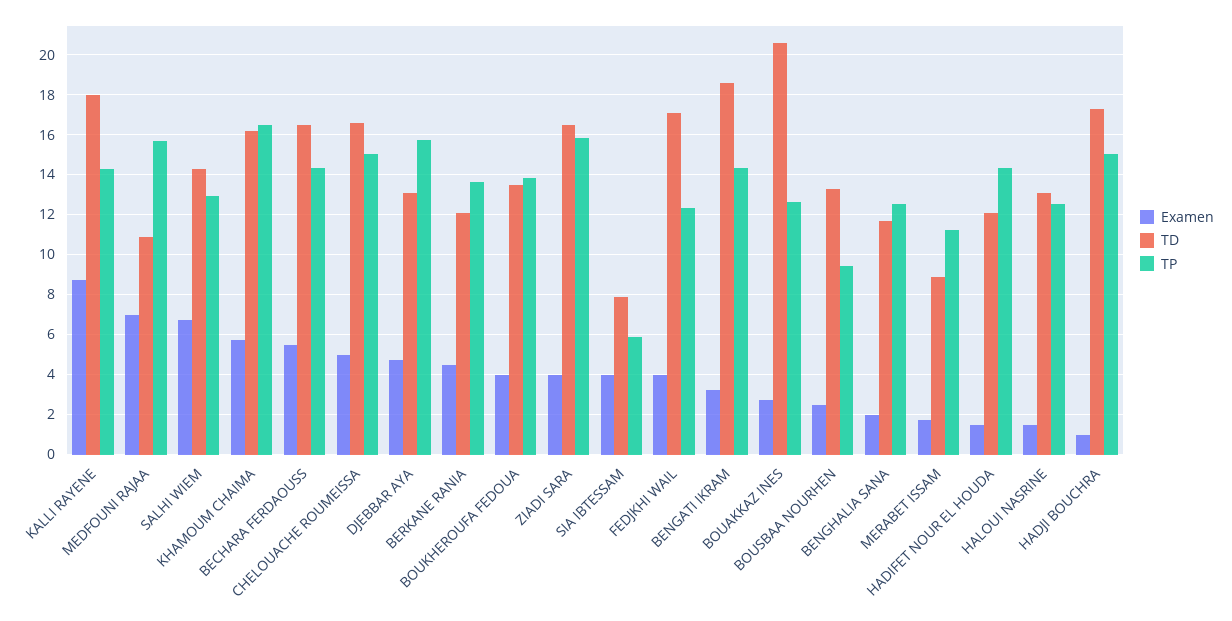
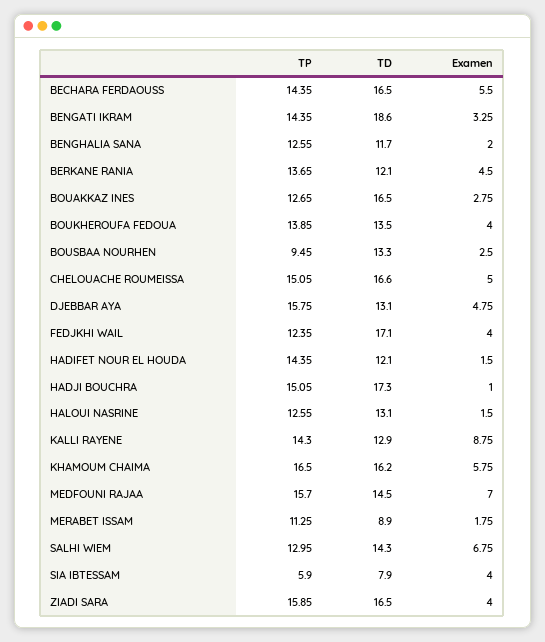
  {
    "Examen": {
      "KALLI RAYENE": 8.75,
      "MEDFOUNI RAJAA": 7,
      "SALHI WIEM": 6.75,
      "KHAMOUM CHAIMA": 5.75,
      "BECHARA FERDAOUSS": 5.5,
      "CHELOUACHE ROUMEISSA": 5,
      "DJEBBAR AYA": 4.75,
      "BERKANE RANIA": 4.5,
      "BOUKHEROUFA FEDOUA": 4,
      "ZIADI SARA": 4,
      "SIA IBTESSAM": 4,
      "FEDJKHI WAIL": 4,
      "BENGATI IKRAM": 3.25,
      "BOUAKKAZ INES": 2.75,
      "BOUSBAA NOURHEN": 2.5,
      "BENGHALIA SANA": 2,
      "MERABET ISSAM": 1.75,
      "HADIFET NOUR EL HOUDA": 1.5,
      "HALOUI NASRINE": 1.5,
      "HADJI BOUCHRA": 1
    },
    "TD": {
-     "KALLI RAYENE": 18,
+     "KALLI RAYENE": 12.9,
-     "MEDFOUNI RAJAA": 11,
+     "MEDFOUNI RAJAA": 14.5,
      "SALHI WIEM": 14.3,
      "KHAMOUM CHAIMA": 16.2,
      "BECHARA FERDAOUSS": 16.5,
      "CHELOUACHE ROUMEISSA": 16.6,
      "DJEBBAR AYA": 13.1,
      "BERKANE RANIA": 12.1,
      "BOUKHEROUFA FEDOUA": 13.5,
      "ZIADI SARA": 16.5,
      "SIA IBTESSAM": 7.9,
      "FEDJKHI WAIL": 17.1,
      "BENGATI IKRAM": 18.6,
-     "BOUAKKAZ INES": 20.5,
+     "BOUAKKAZ INES": 16.5,
      "BOUSBAA NOURHEN": 13.3,
      "BENGHALIA SANA": 11.7,
      "MERABET ISSAM": 8.9,
      "HADIFET NOUR EL HOUDA": 12.1,
      "HALOUI NASRINE": 13.1,
      "HADJI BOUCHRA": 17.3
    },
    "TP": {
      "KALLI RAYENE": 14.3,
      "MEDFOUNI RAJAA": 15.7,
      "SALHI WIEM": 12.95,
      "KHAMOUM CHAIMA": 16.5,
      "BECHARA FERDAOUSS": 14.35,
      "CHELOUACHE ROUMEISSA": 15.05,
      "DJEBBAR AYA": 15.75,
      "BERKANE RANIA": 13.65,
      "BOUKHEROUFA FEDOUA": 13.85,
      "ZIADI SARA": 15.85,
      "SIA IBTESSAM": 5.9,
      "FEDJKHI WAIL": 12.35,
      "BENGATI IKRAM": 14.35,
      "BOUAKKAZ INES": 12.65,
      "BOUSBAA NOURHEN": 9.45,
      "BENGHALIA SANA": 12.55,
      "MERABET ISSAM": 11.25,
      "HADIFET NOUR EL HOUDA": 14.35,
      "HALOUI NASRINE": 12.55,
      "HADJI BOUCHRA": 15.05
    }
  }

